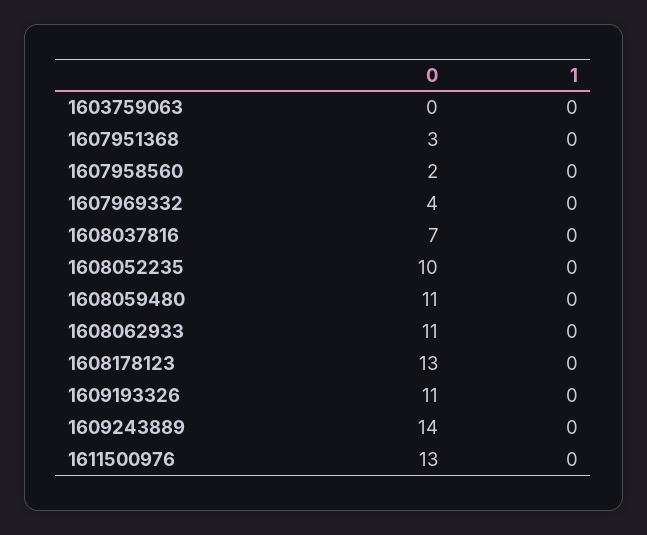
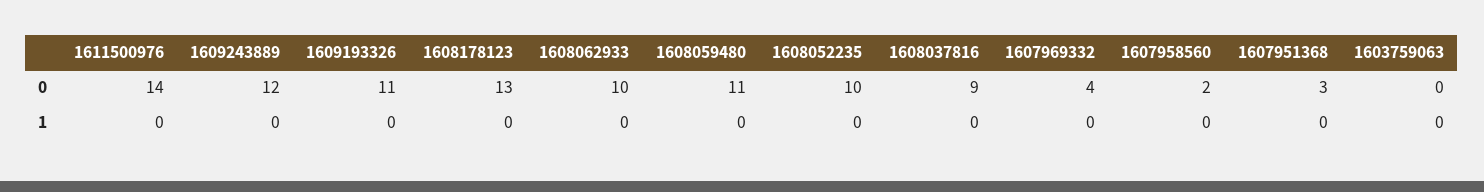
  {
    "0": {
      "1603759063": 0,
      "1607951368": 3,
      "1607958560": 2,
      "1607969332": 4,
-     "1608037816": 7,
+     "1608037816": 9,
      "1608052235": 10,
      "1608059480": 11,
-     "1608062933": 11,
+     "1608062933": 10,
      "1608178123": 13,
      "1609193326": 11,
-     "1609243889": 14,
+     "1609243889": 12,
-     "1611500976": 13
+     "1611500976": 14
    },
    "1": {
      "1603759063": 0,
      "1607951368": 0,
      "1607958560": 0,
      "1607969332": 0,
      "1608037816": 0,
      "1608052235": 0,
      "1608059480": 0,
      "1608062933": 0,
      "1608178123": 0,
      "1609193326": 0,
      "1609243889": 0,
      "1611500976": 0
    }
  }

